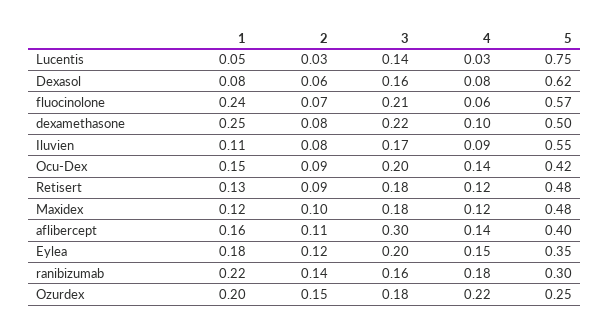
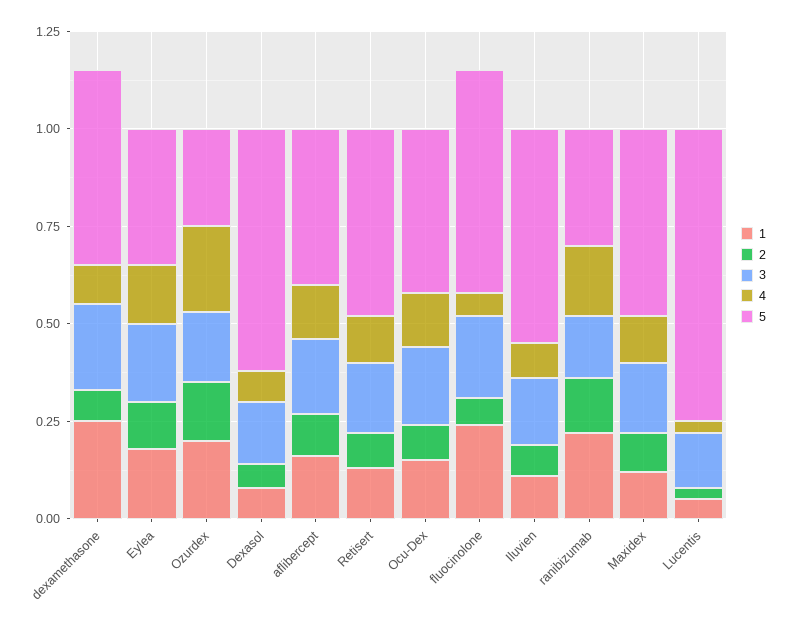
  {
    "1": {
      "Lucentis": 0.05,
      "Dexasol": 0.08,
      "fluocinolone": 0.24,
      "dexamethasone": 0.25,
      "Iluvien": 0.11,
      "Ocu-Dex": 0.15,
      "Retisert": 0.13,
      "Maxidex": 0.12,
      "aflibercept": 0.16,
      "Eylea": 0.18,
      "ranibizumab": 0.22,
      "Ozurdex": 0.2
    },
    "2": {
      "Lucentis": 0.03,
      "Dexasol": 0.06,
      "fluocinolone": 0.07,
      "dexamethasone": 0.08,
      "Iluvien": 0.08,
      "Ocu-Dex": 0.09,
      "Retisert": 0.09,
      "Maxidex": 0.1,
      "aflibercept": 0.11,
      "Eylea": 0.12,
      "ranibizumab": 0.14,
      "Ozurdex": 0.15
    },
    "3": {
      "Lucentis": 0.14,
      "Dexasol": 0.16,
      "fluocinolone": 0.21,
      "dexamethasone": 0.22,
      "Iluvien": 0.17,
      "Ocu-Dex": 0.2,
      "Retisert": 0.18,
      "Maxidex": 0.18,
-     "aflibercept": 0.3,
+     "aflibercept": 0.2,
      "Eylea": 0.2,
      "ranibizumab": 0.16,
      "Ozurdex": 0.18
    },
    "4": {
      "Lucentis": 0.03,
      "Dexasol": 0.08,
      "fluocinolone": 0.06,
      "dexamethasone": 0.1,
      "Iluvien": 0.09,
      "Ocu-Dex": 0.14,
      "Retisert": 0.12,
      "Maxidex": 0.12,
      "aflibercept": 0.14,
      "Eylea": 0.15,
      "ranibizumab": 0.18,
      "Ozurdex": 0.22
    },
    "5": {
      "Lucentis": 0.75,
      "Dexasol": 0.62,
      "fluocinolone": 0.57,
      "dexamethasone": 0.5,
      "Iluvien": 0.55,
      "Ocu-Dex": 0.42,
      "Retisert": 0.48,
      "Maxidex": 0.48,
      "aflibercept": 0.4,
      "Eylea": 0.35,
      "ranibizumab": 0.3,
      "Ozurdex": 0.25
    }
  }

